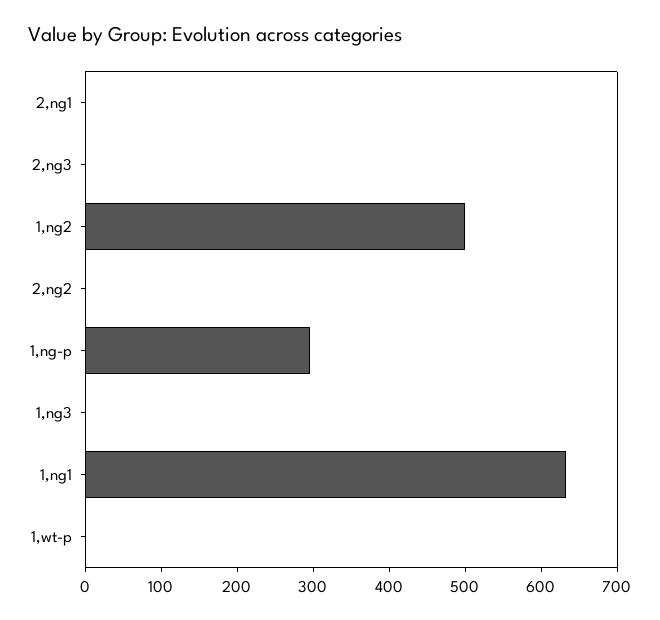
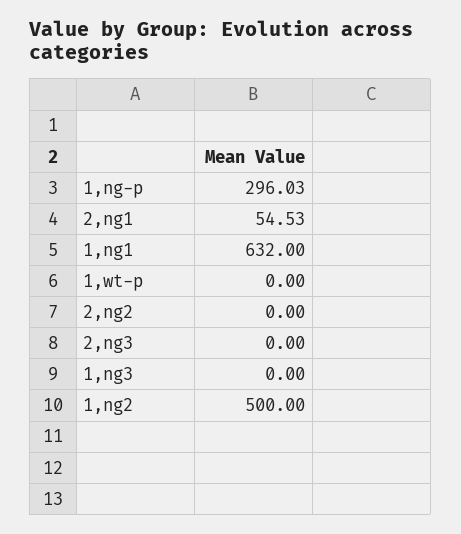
  {
-   "2,ng1": 0,
+   "2,ng1": 54.53,
    "2,ng3": 0,
    "1,ng2": 500,
    "2,ng2": 0,
    "1,ng-p": 296.03,
    "1,ng3": 0,
    "1,ng1": 632,
    "1,wt-p": 0
  }

